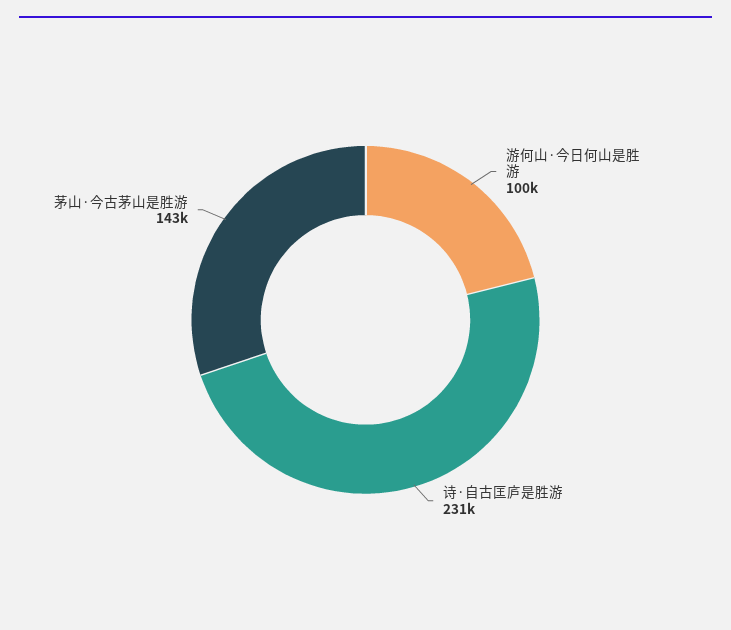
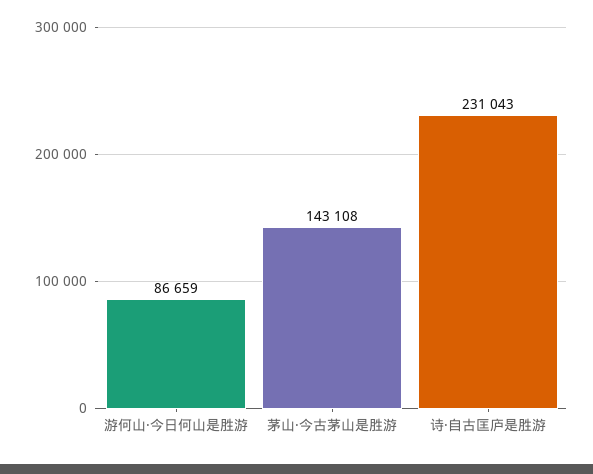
  {
-   "游何山·今日何山是胜游": 100000,
+   "游何山·今日何山是胜游": 86659,
    "诗·自古匡庐是胜游": 231043,
    "茅山·今古茅山是胜游": 143108
  }

